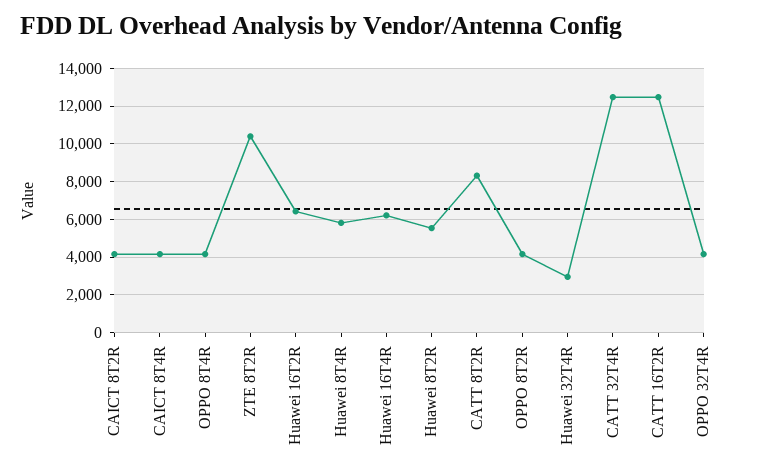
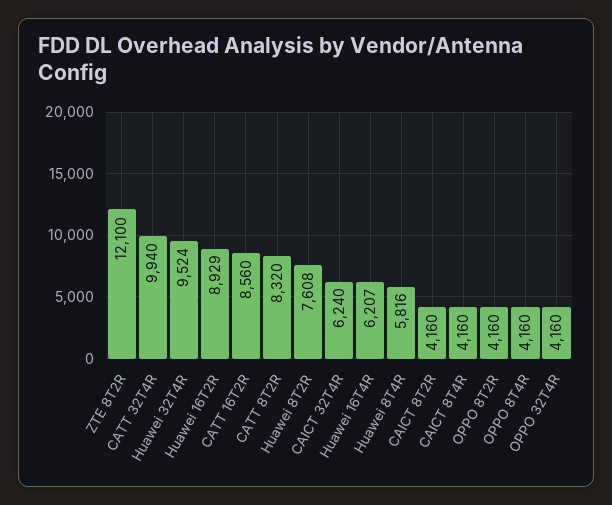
  {
    "CAICT 8T2R": 4160,
    "CAICT 8T4R": 4160,
    "OPPO 8T4R": 4160,
-   "ZTE 8T2R": 10500,
+   "ZTE 8T2R": 12100,
-   "Huawei 16T2R": 6500,
+   "Huawei 16T2R": 8929,
    "Huawei 8T4R": 5816,
    "Huawei 16T4R": 6207,
-   "Huawei 8T2R": 5500,
+   "Huawei 8T2R": 7608,
    "CATT 8T2R": 8320,
    "OPPO 8T2R": 4160,
-   "Huawei 32T4R": 3000,
+   "Huawei 32T4R": 9524,
-   "CATT 32T4R": 12500,
+   "CATT 32T4R": 9940,
-   "CATT 16T2R": 12500,
+   "CATT 16T2R": 8560,
-   "OPPO 32T4R": 4160
+   "OPPO 32T4R": 4160,
+   "CAICT 32T4R": 6240
  }

